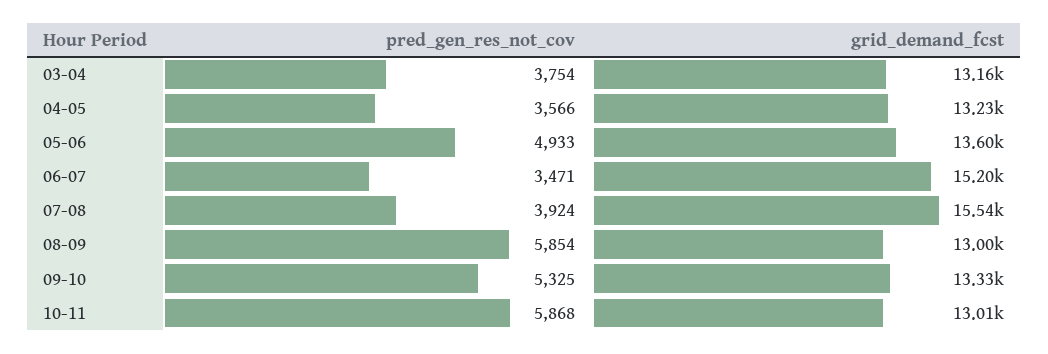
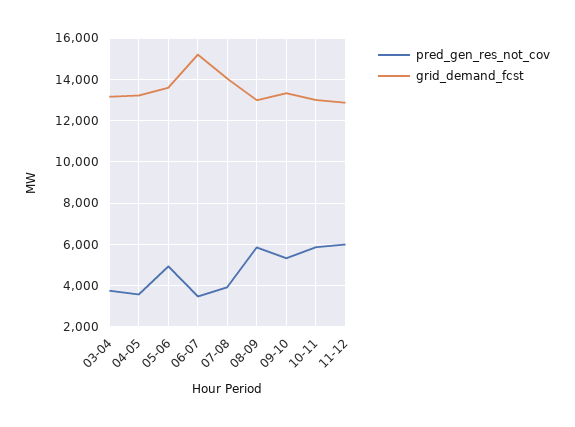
  {
    "pred_gen_res_not_cov": {
      "03-04": 3754,
      "04-05": 3566,
      "05-06": 4933,
      "06-07": 3471,
      "07-08": 3924,
      "08-09": 5854,
      "09-10": 5325,
-     "10-11": 5868
+     "10-11": 5868,
+     "11-12": 6000
    },
    "grid_demand_fcst": {
      "03-04": 13160,
      "04-05": 13230,
      "05-06": 13600,
      "06-07": 15200,
-     "07-08": 15540,
+     "07-08": 14000,
      "08-09": 13000,
      "09-10": 13330,
-     "10-11": 13010
+     "10-11": 13010,
+     "11-12": 13000
    }
  }

